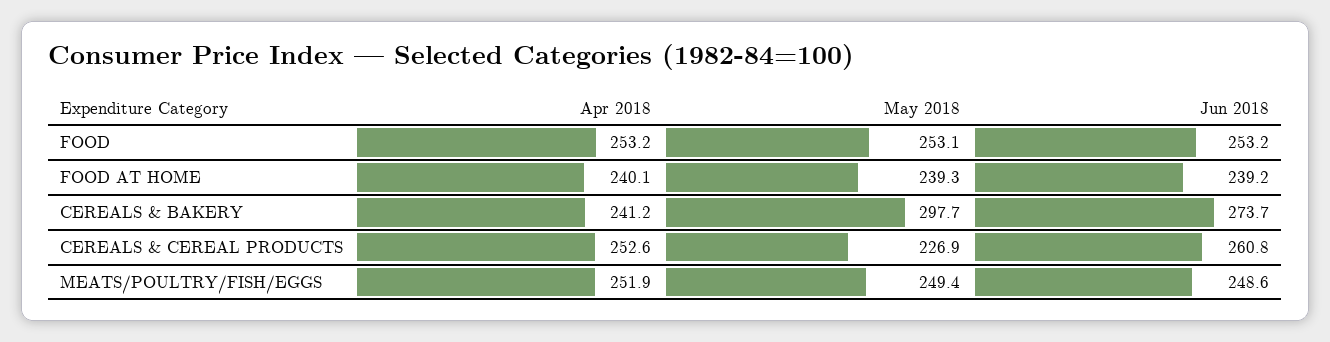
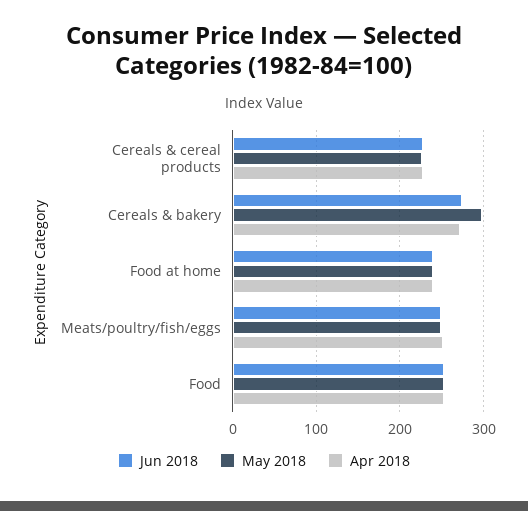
  {
    "Apr 2018": {
      "FOOD": 253.2,
      "FOOD AT HOME": 240.1,
-     "CEREALS & BAKERY": 241.2,
+     "CEREALS & BAKERY": 270,
-     "CEREALS & CEREAL PRODUCTS": 252.6,
+     "CEREALS & CEREAL PRODUCTS": 230,
      "MEATS/POULTRY/FISH/EGGS": 251.9
    },
    "May 2018": {
      "FOOD": 253.1,
      "FOOD AT HOME": 239.3,
      "CEREALS & BAKERY": 297.7,
      "CEREALS & CEREAL PRODUCTS": 226.9,
      "MEATS/POULTRY/FISH/EGGS": 249.4
    },
    "Jun 2018": {
      "FOOD": 253.2,
      "FOOD AT HOME": 239.2,
      "CEREALS & BAKERY": 273.7,
-     "CEREALS & CEREAL PRODUCTS": 260.8,
+     "CEREALS & CEREAL PRODUCTS": 230,
      "MEATS/POULTRY/FISH/EGGS": 248.6
    }
  }

